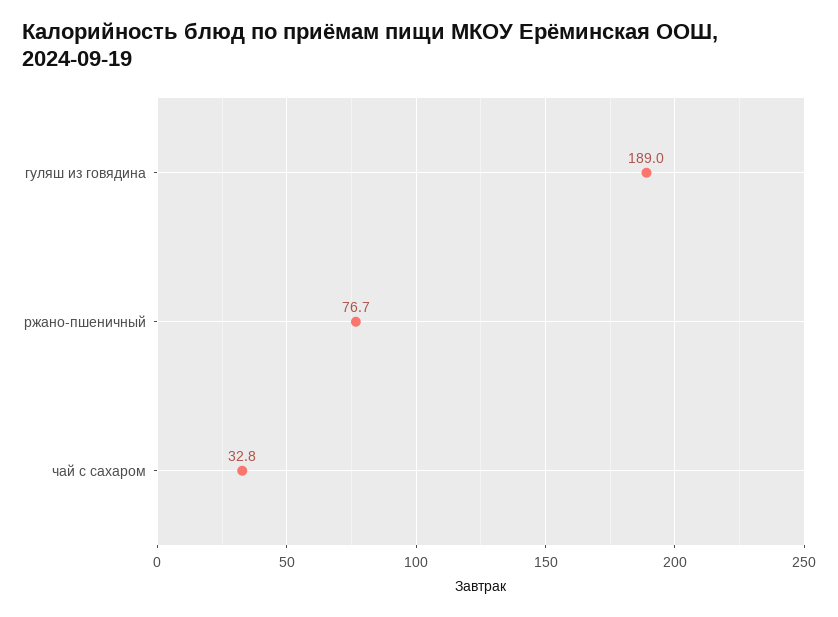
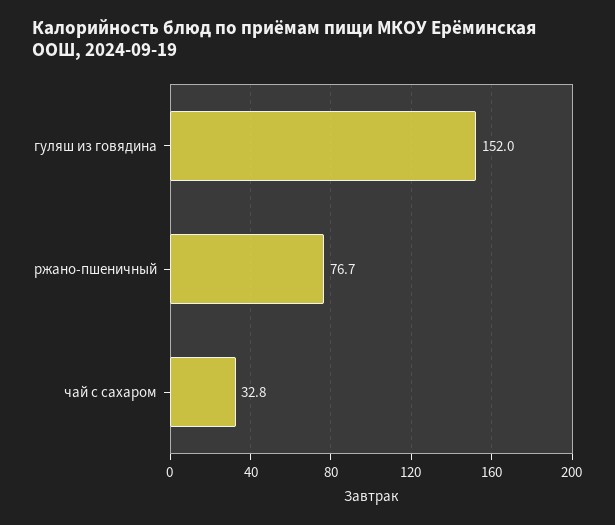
  {
-   "гуляш из говядина": 189,
+   "гуляш из говядина": 152,
    "ржано-пшеничный": 76.7,
    "чай с сахаром": 32.8
  }

